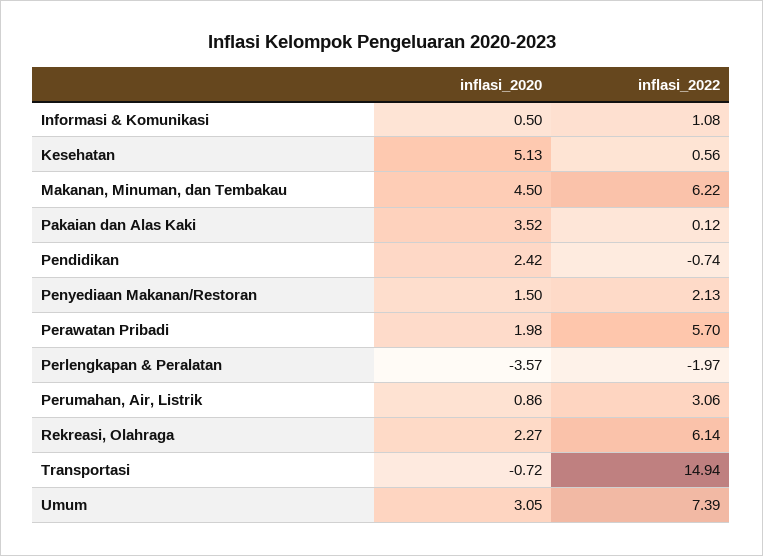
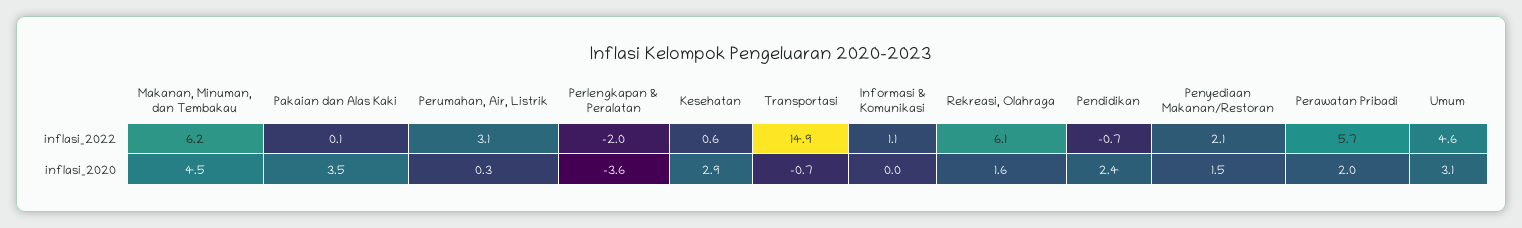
  {
    "inflasi_2020": {
-     "Informasi & Komunikasi": 0.5,
+     "Informasi & Komunikasi": 0,
-     "Kesehatan": 5.13,
+     "Kesehatan": 2.9,
      "Makanan, Minuman, dan Tembakau": 4.5,
      "Pakaian dan Alas Kaki": 3.52,
      "Pendidikan": 2.42,
      "Penyediaan Makanan/Restoran": 1.5,
      "Perawatan Pribadi": 1.98,
      "Perlengkapan & Peralatan": -3.57,
-     "Perumahan, Air, Listrik": 0.86,
+     "Perumahan, Air, Listrik": 0.3,
-     "Rekreasi, Olahraga": 2.27,
+     "Rekreasi, Olahraga": 1.6,
      "Transportasi": -0.72,
      "Umum": 3.05
    },
    "inflasi_2022": {
      "Informasi & Komunikasi": 1.08,
      "Kesehatan": 0.56,
      "Makanan, Minuman, dan Tembakau": 6.22,
      "Pakaian dan Alas Kaki": 0.12,
      "Pendidikan": -0.74,
      "Penyediaan Makanan/Restoran": 2.13,
      "Perawatan Pribadi": 5.7,
      "Perlengkapan & Peralatan": -1.97,
      "Perumahan, Air, Listrik": 3.06,
      "Rekreasi, Olahraga": 6.14,
      "Transportasi": 14.94,
-     "Umum": 7.39
+     "Umum": 4.6
    }
  }

